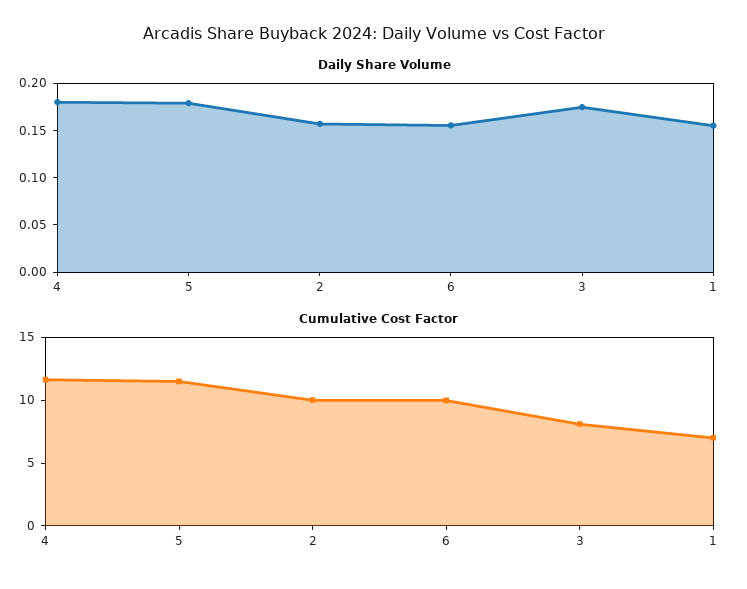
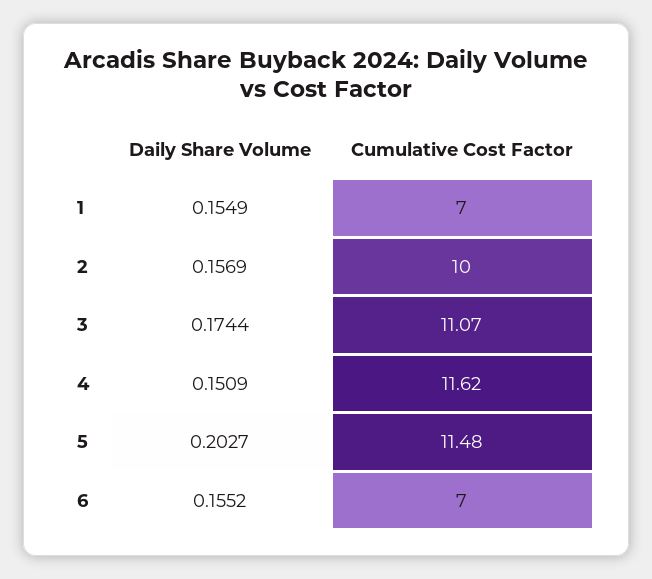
  {
    "Daily Share Volume": {
-     "4": 0.18,
+     "4": 0.1509,
-     "5": 0.18,
+     "5": 0.2027,
      "2": 0.1569,
      "6": 0.1552,
      "3": 0.1744,
      "1": 0.1549
    },
    "Cumulative Cost Factor": {
      "4": 11.62,
      "5": 11.48,
      "2": 10,
-     "6": 10,
+     "6": 7,
-     "3": 8,
+     "3": 11.07,
      "1": 7
    }
  }

